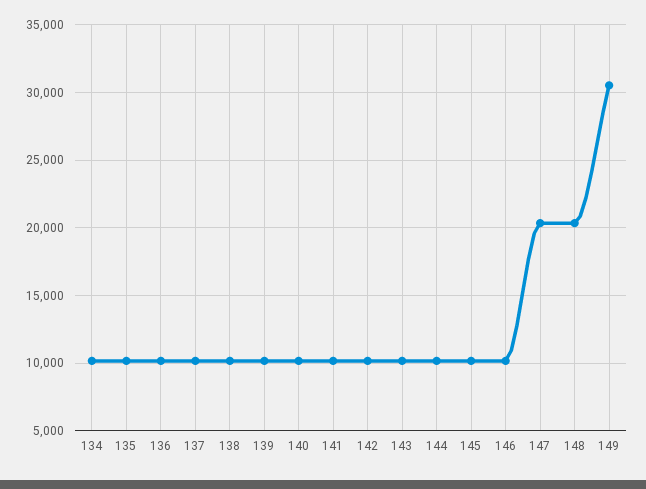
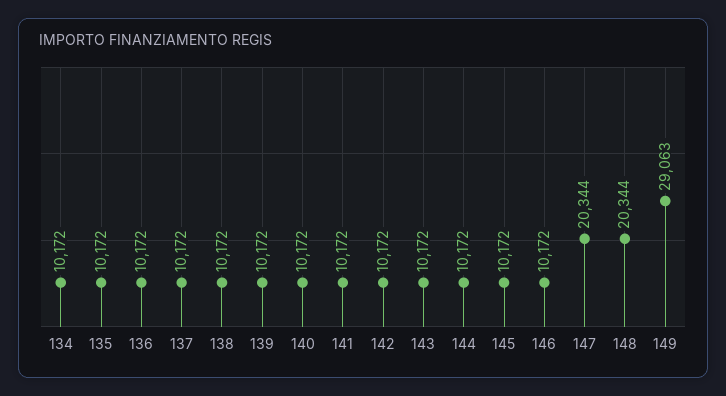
  {
    "134": 10172,
    "135": 10172,
    "136": 10172,
    "137": 10172,
    "138": 10172,
    "139": 10172,
    "140": 10172,
    "141": 10172,
    "142": 10172,
    "143": 10172,
    "144": 10172,
    "145": 10172,
    "146": 10172,
    "147": 20344,
    "148": 20344,
-   "149": 30500
+   "149": 29063
  }

